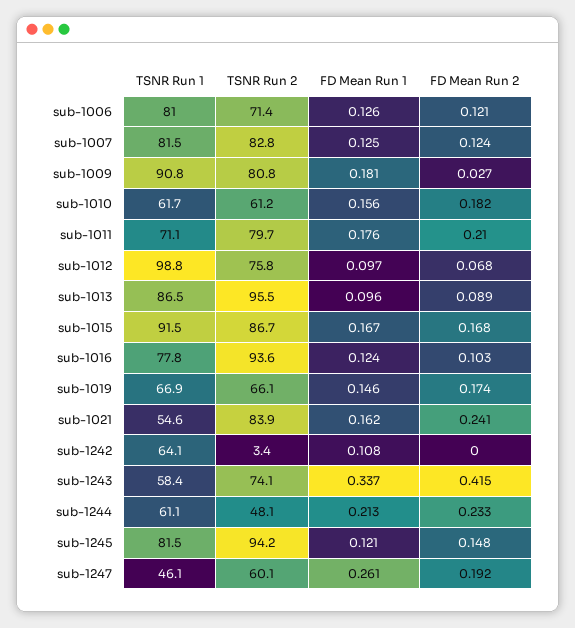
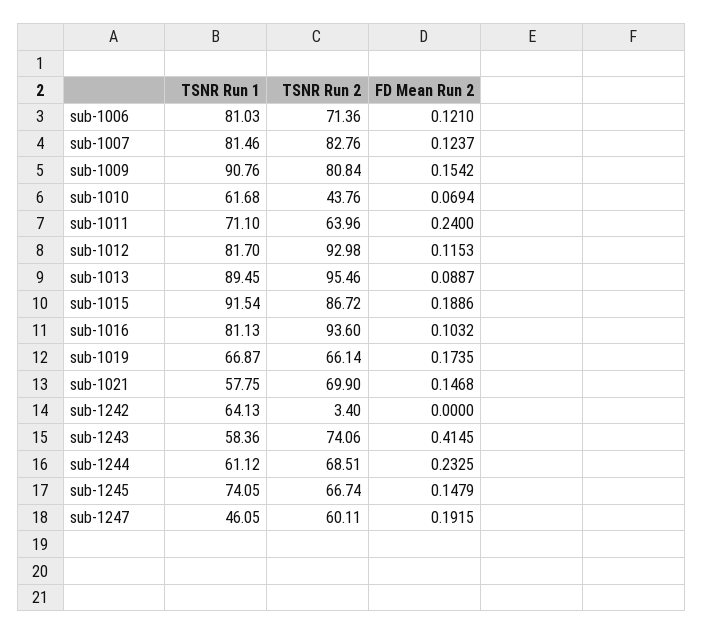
  {
    "TSNR Run 1": {
      "sub-1006": 81.03,
      "sub-1007": 81.46,
      "sub-1009": 90.76,
      "sub-1010": 61.68,
      "sub-1011": 71.1,
-     "sub-1012": 98.8,
+     "sub-1012": 81.7,
-     "sub-1013": 86.5,
+     "sub-1013": 89.45,
      "sub-1015": 91.54,
-     "sub-1016": 77.8,
+     "sub-1016": 81.13,
      "sub-1019": 66.87,
-     "sub-1021": 54.6,
+     "sub-1021": 57.75,
      "sub-1242": 64.13,
      "sub-1243": 58.36,
      "sub-1244": 61.12,
-     "sub-1245": 81.5,
+     "sub-1245": 74.05,
      "sub-1247": 46.05
    },
    "TSNR Run 2": {
      "sub-1006": 71.36,
      "sub-1007": 82.76,
      "sub-1009": 80.84,
-     "sub-1010": 61.2,
+     "sub-1010": 43.76,
-     "sub-1011": 79.7,
+     "sub-1011": 63.96,
-     "sub-1012": 75.8,
+     "sub-1012": 92.98,
      "sub-1013": 95.46,
      "sub-1015": 86.72,
      "sub-1016": 93.6,
      "sub-1019": 66.14,
-     "sub-1021": 83.9,
+     "sub-1021": 69.9,
      "sub-1242": 3.4,
      "sub-1243": 74.06,
-     "sub-1244": 48.1,
+     "sub-1244": 68.51,
-     "sub-1245": 94.2,
+     "sub-1245": 66.74,
      "sub-1247": 60.11
    },
-   "FD Mean Run 1": {
-     "sub-1006": 0.126,
-     "sub-1007": 0.125,
-     "sub-1009": 0.181,
-     "sub-1010": 0.156,
-     "sub-1011": 0.176,
-     "sub-1012": 0.097,
-     "sub-1013": 0.096,
-     "sub-1015": 0.167,
-     "sub-1016": 0.124,
-     "sub-1019": 0.146,
-     "sub-1021": 0.162,
-     "sub-1242": 0.108,
-     "sub-1243": 0.337,
-     "sub-1244": 0.213,
-     "sub-1245": 0.121,
-     "sub-1247": 0.261
-   },
    "FD Mean Run 2": {
      "sub-1006": 0.121,
      "sub-1007": 0.1237,
-     "sub-1009": 0.027,
+     "sub-1009": 0.1542,
-     "sub-1010": 0.182,
+     "sub-1010": 0.0694,
-     "sub-1011": 0.21,
+     "sub-1011": 0.24,
-     "sub-1012": 0.068,
+     "sub-1012": 0.1153,
      "sub-1013": 0.0887,
-     "sub-1015": 0.168,
+     "sub-1015": 0.1886,
      "sub-1016": 0.1032,
      "sub-1019": 0.1735,
-     "sub-1021": 0.241,
+     "sub-1021": 0.1468,
      "sub-1242": 0,
      "sub-1243": 0.4145,
      "sub-1244": 0.2325,
      "sub-1245": 0.1479,
      "sub-1247": 0.1915
    }
  }

